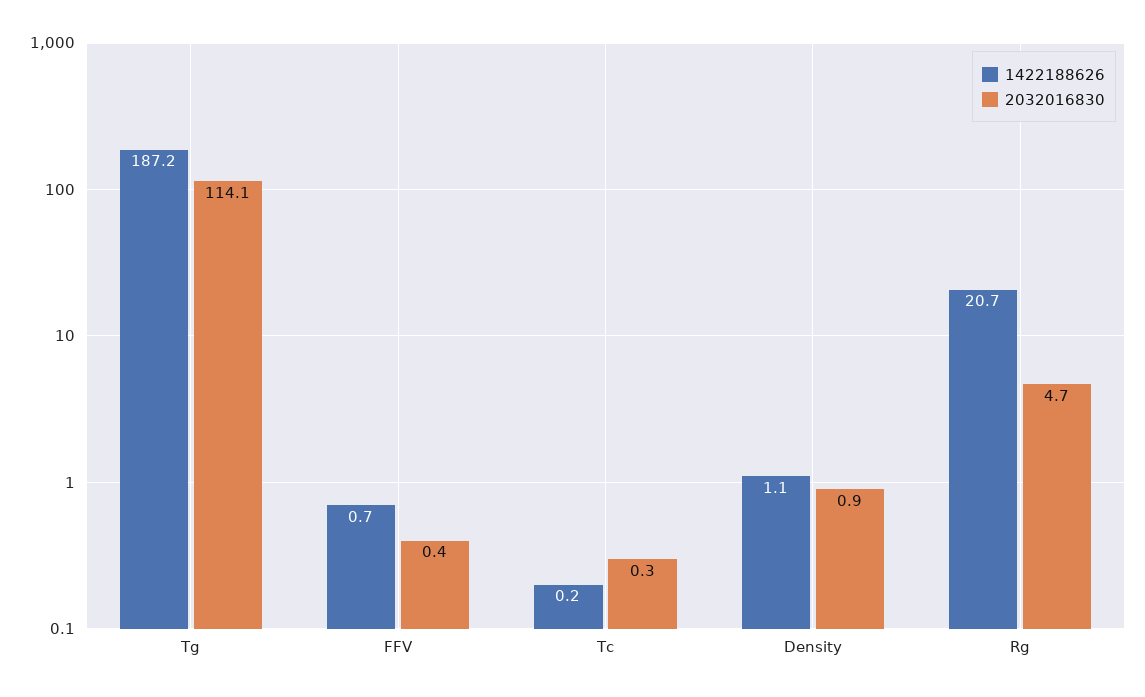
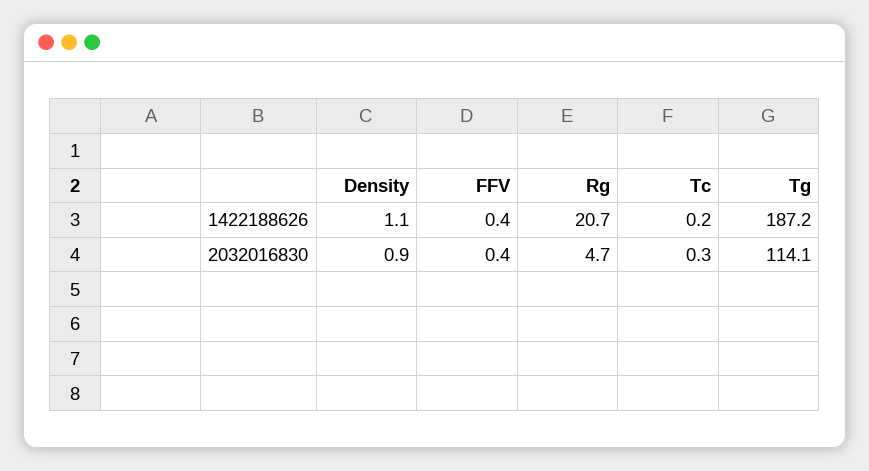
  {
    "1422188626": {
      "Tg": 187.2,
-     "FFV": 0.7,
+     "FFV": 0.4,
      "Tc": 0.2,
      "Density": 1.1,
      "Rg": 20.7
    },
    "2032016830": {
      "Tg": 114.1,
      "FFV": 0.4,
      "Tc": 0.3,
      "Density": 0.9,
      "Rg": 4.7
    }
  }

